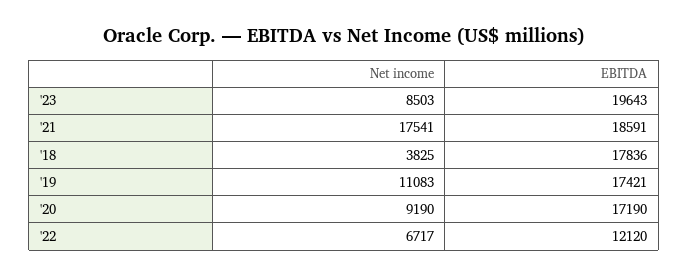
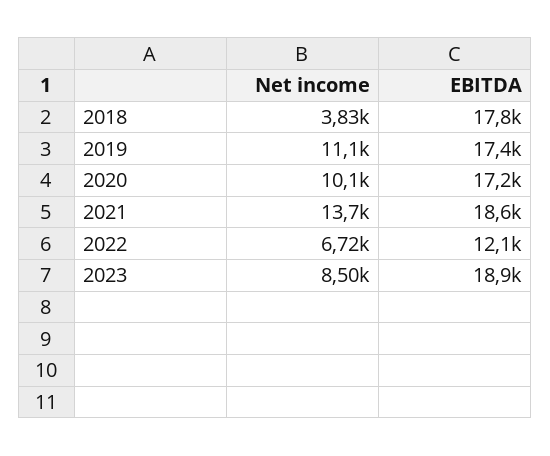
  {
    "Net income": {
      "'23": 8503,
-     "'21": 17541,
+     "'21": 13700,
      "'18": 3825,
      "'19": 11083,
-     "'20": 9190,
+     "'20": 10100,
      "'22": 6717
    },
    "EBITDA": {
-     "'23": 19643,
+     "'23": 18900,
      "'21": 18591,
      "'18": 17836,
      "'19": 17421,
      "'20": 17190,
      "'22": 12120
    }
  }

